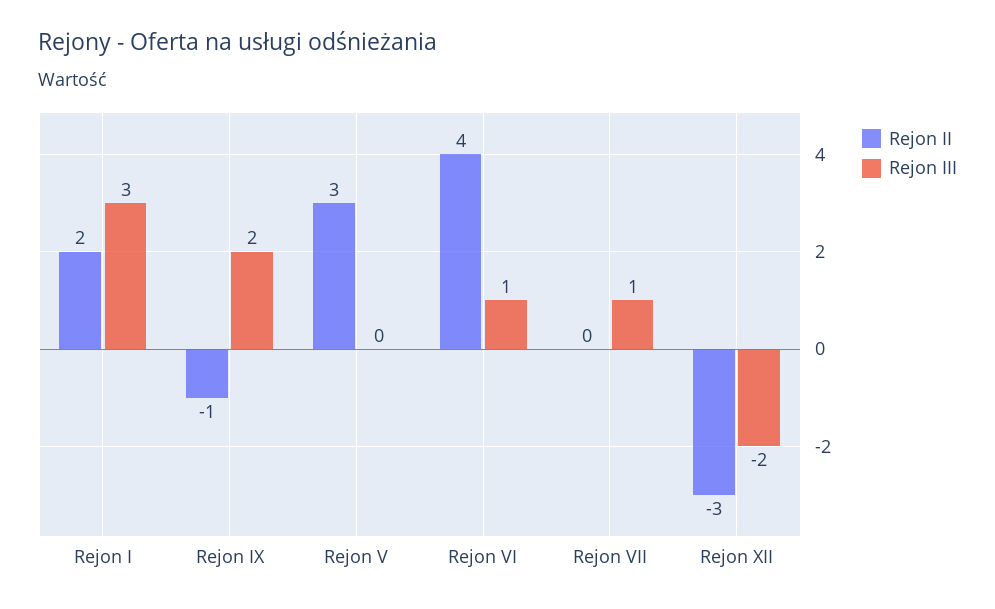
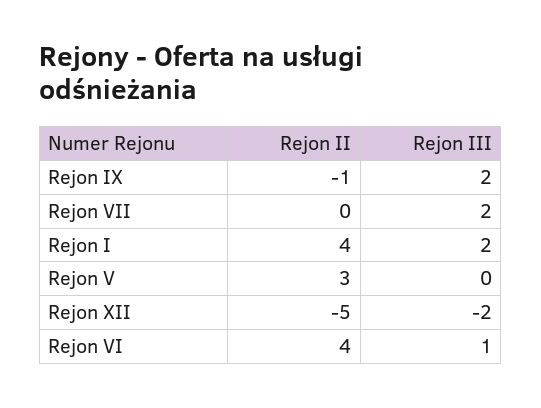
  {
    "Rejon II": {
-     "Rejon I": 2,
+     "Rejon I": 4,
      "Rejon IX": -1,
      "Rejon V": 3,
      "Rejon VI": 4,
      "Rejon VII": 0,
-     "Rejon XII": -3
+     "Rejon XII": -5
    },
    "Rejon III": {
-     "Rejon I": 3,
+     "Rejon I": 2,
      "Rejon IX": 2,
      "Rejon V": 0,
      "Rejon VI": 1,
-     "Rejon VII": 1,
+     "Rejon VII": 2,
      "Rejon XII": -2
    }
  }

